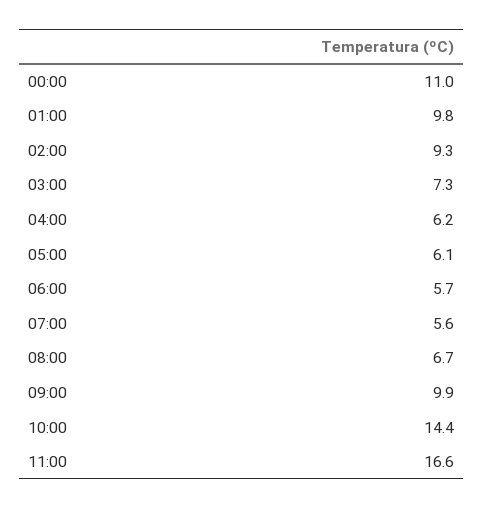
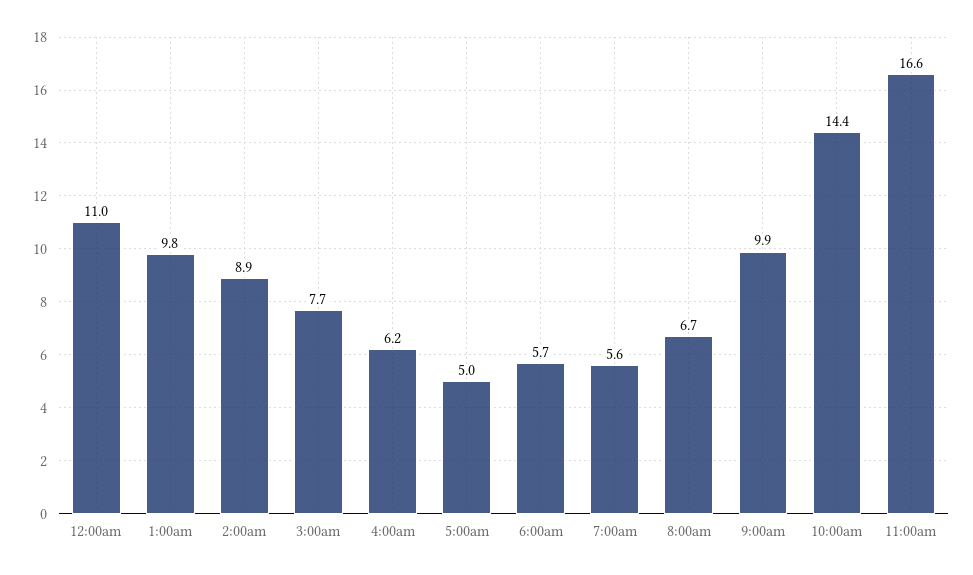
  {
    "00:00": 11,
    "01:00": 9.8,
-   "02:00": 9.3,
+   "02:00": 8.9,
-   "03:00": 7.3,
+   "03:00": 7.7,
    "04:00": 6.2,
-   "05:00": 6.1,
+   "05:00": 5,
    "06:00": 5.7,
    "07:00": 5.6,
    "08:00": 6.7,
    "09:00": 9.9,
    "10:00": 14.4,
    "11:00": 16.6
  }

